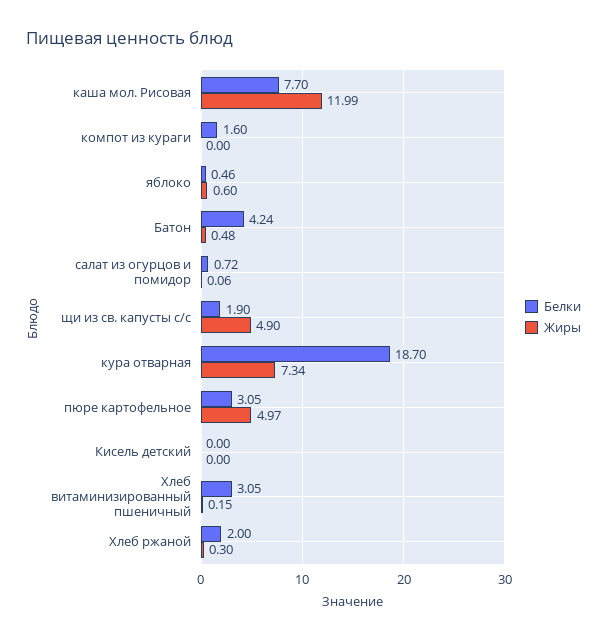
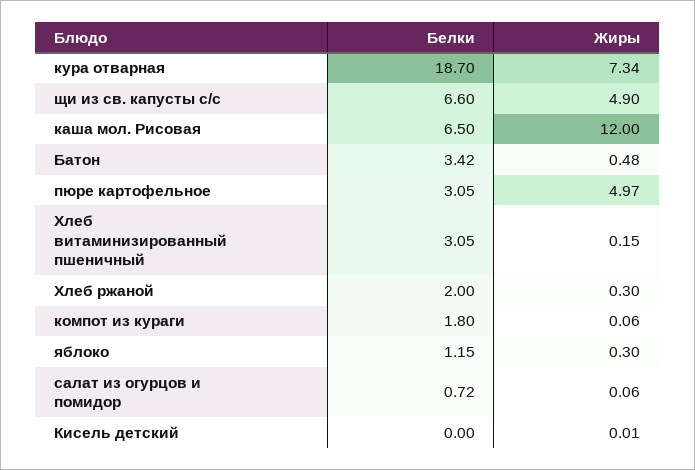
  {
    "Белки": {
-     "каша мол. Рисовая": 7.7,
+     "каша мол. Рисовая": 6.5,
-     "компот из кураги": 1.6,
+     "компот из кураги": 1.8,
-     "яблоко": 0.46,
+     "яблоко": 1.15,
-     "Батон": 4.24,
+     "Батон": 3.42,
      "салат из огурцов и помидор": 0.72,
-     "щи из св. капусты с/с": 1.9,
+     "щи из св. капусты с/с": 6.6,
      "кура отварная": 18.7,
      "пюре картофельное": 3.05,
      "Кисель детский": 0,
      "Хлеб витаминизированный пшеничный": 3.05,
      "Хлеб ржаной": 2
    },
    "Жиры": {
-     "каша мол. Рисовая": 11.99,
+     "каша мол. Рисовая": 12,
-     "компот из кураги": 0,
+     "компот из кураги": 0.06,
-     "яблоко": 0.6,
+     "яблоко": 0.3,
      "Батон": 0.48,
      "салат из огурцов и помидор": 0.06,
      "щи из св. капусты с/с": 4.9,
      "кура отварная": 7.34,
      "пюре картофельное": 4.97,
-     "Кисель детский": 0,
+     "Кисель детский": 0.01,
      "Хлеб витаминизированный пшеничный": 0.15,
      "Хлеб ржаной": 0.3
    }
  }

